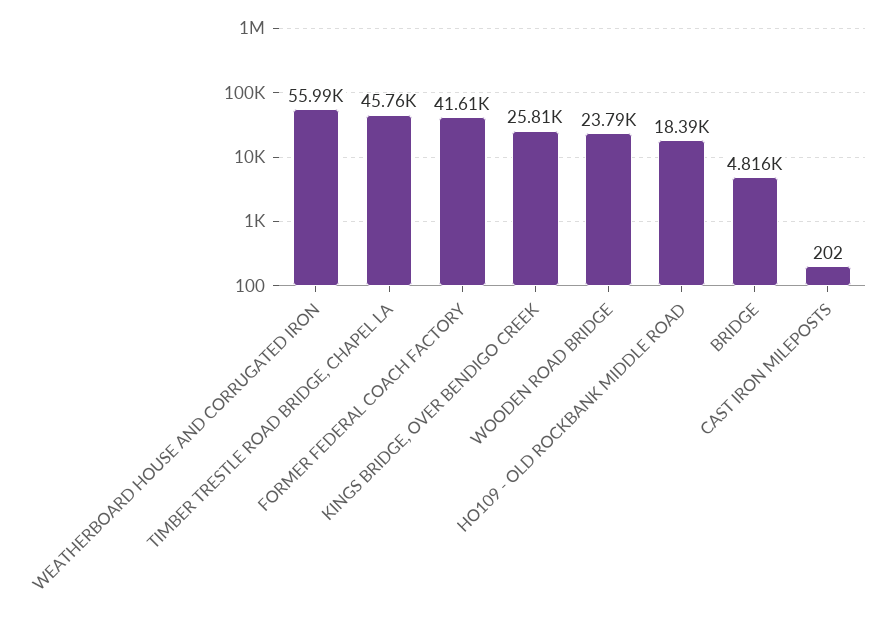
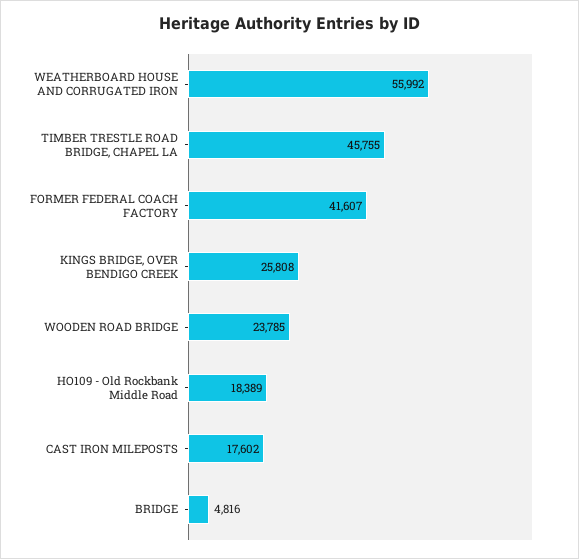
  {
    "WEATHERBOARD HOUSE AND CORRUGATED IRON": 55992,
    "TIMBER TRESTLE ROAD BRIDGE, CHAPEL LA": 45755,
    "FORMER FEDERAL COACH FACTORY": 41607,
    "KINGS BRIDGE, OVER BENDIGO CREEK": 25808,
    "WOODEN ROAD BRIDGE": 23785,
    "HO109 - OLD ROCKBANK MIDDLE ROAD": 18389,
    "BRIDGE": 4816,
-   "CAST IRON MILEPOSTS": 202
+   "CAST IRON MILEPOSTS": 17602
  }

